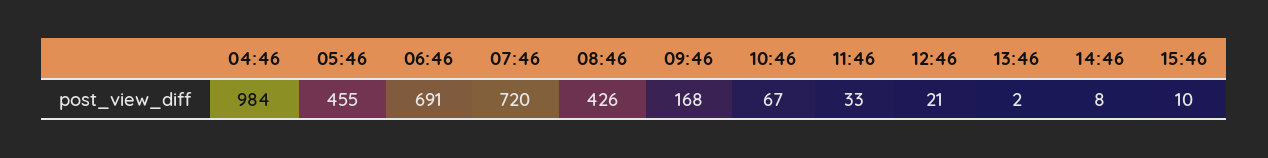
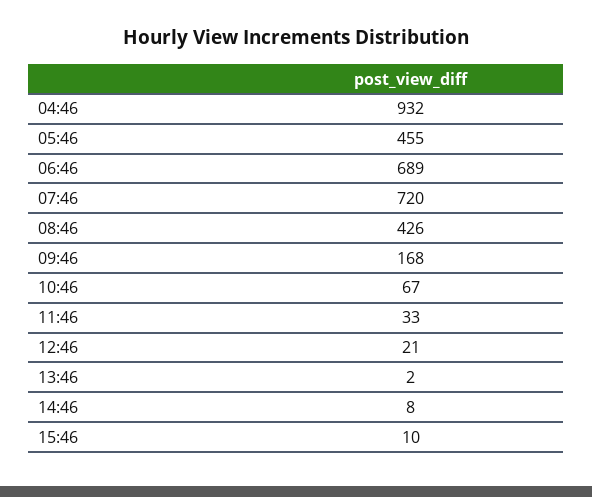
  {
-   "04:46": 984,
+   "04:46": 932,
    "05:46": 455,
-   "06:46": 691,
+   "06:46": 689,
    "07:46": 720,
    "08:46": 426,
    "09:46": 168,
    "10:46": 67,
    "11:46": 33,
    "12:46": 21,
    "13:46": 2,
    "14:46": 8,
    "15:46": 10
  }

